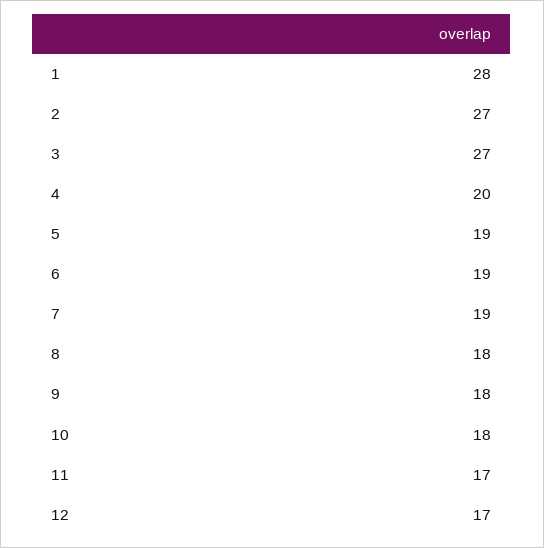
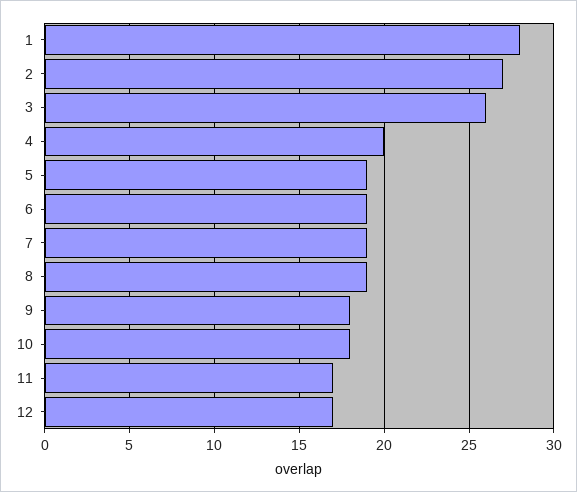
  {
    "1": 28,
    "2": 27,
-   "3": 27,
+   "3": 26,
    "4": 20,
    "5": 19,
    "6": 19,
    "7": 19,
-   "8": 18,
+   "8": 19,
    "9": 18,
    "10": 18,
    "11": 17,
    "12": 17
  }

